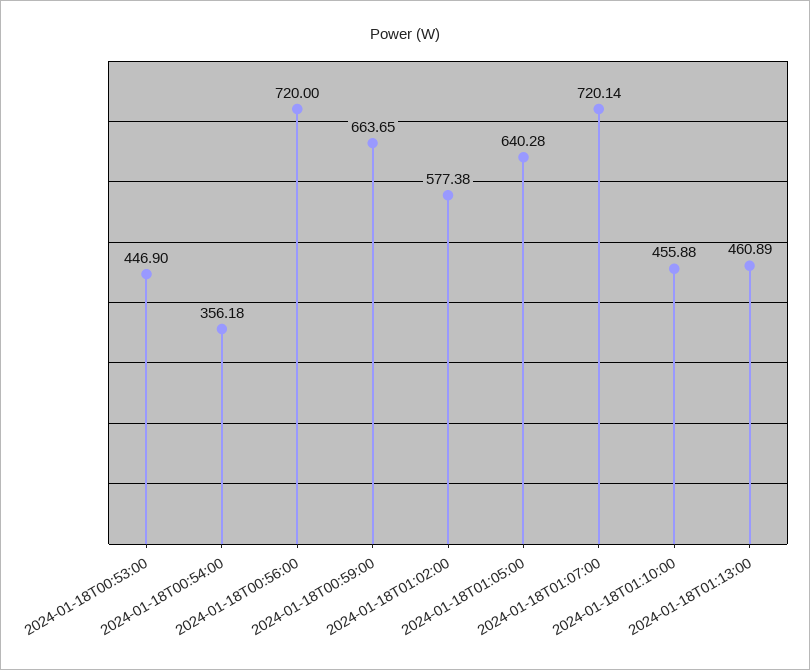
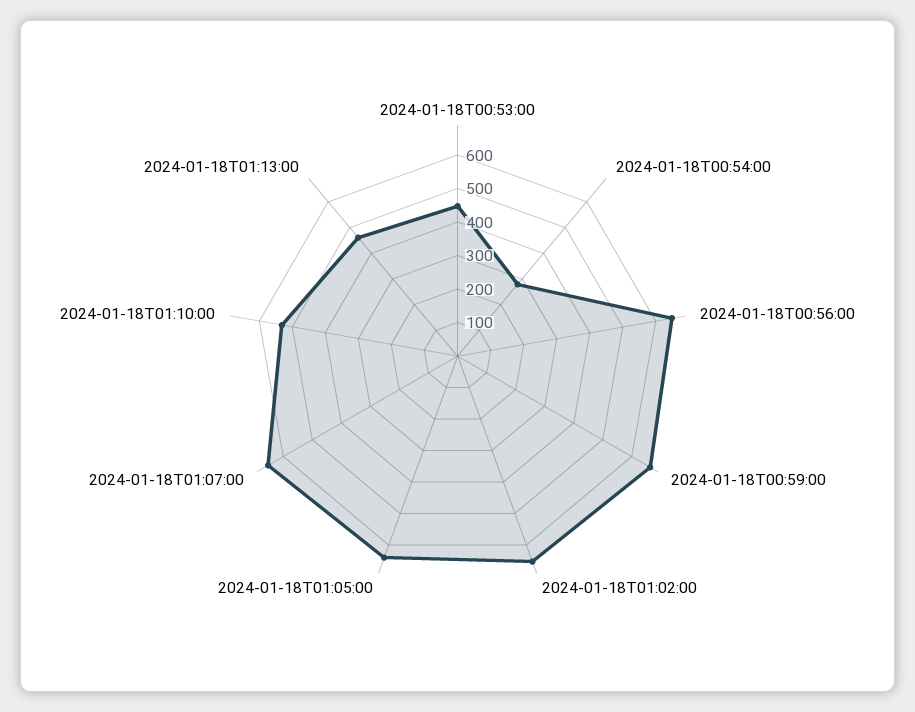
  {
    "2024-01-18T00:53:00": 446.9,
-   "2024-01-18T00:54:00": 356.18,
+   "2024-01-18T00:54:00": 275,
-   "2024-01-18T00:56:00": 720,
+   "2024-01-18T00:56:00": 650,
    "2024-01-18T00:59:00": 663.65,
-   "2024-01-18T01:02:00": 577.38,
+   "2024-01-18T01:02:00": 650,
    "2024-01-18T01:05:00": 640.28,
-   "2024-01-18T01:07:00": 720.14,
+   "2024-01-18T01:07:00": 650,
-   "2024-01-18T01:10:00": 455.88,
+   "2024-01-18T01:10:00": 525,
    "2024-01-18T01:13:00": 460.89
  }

